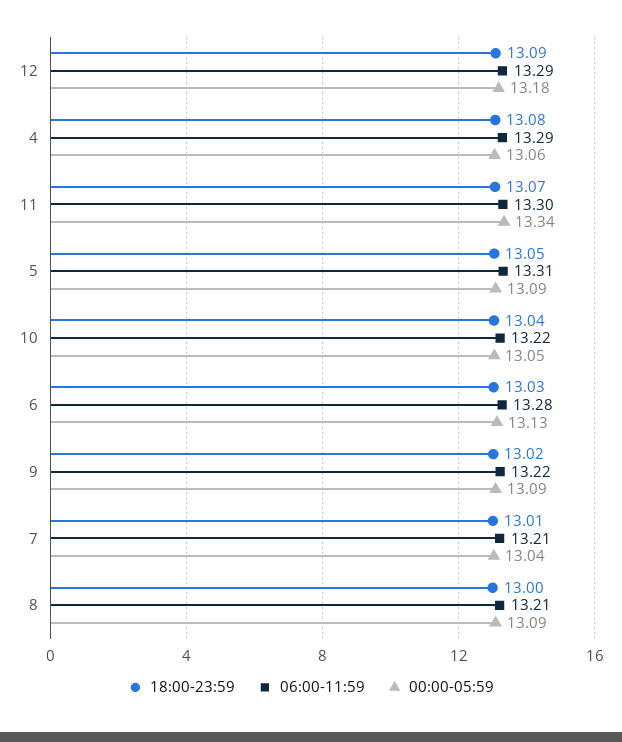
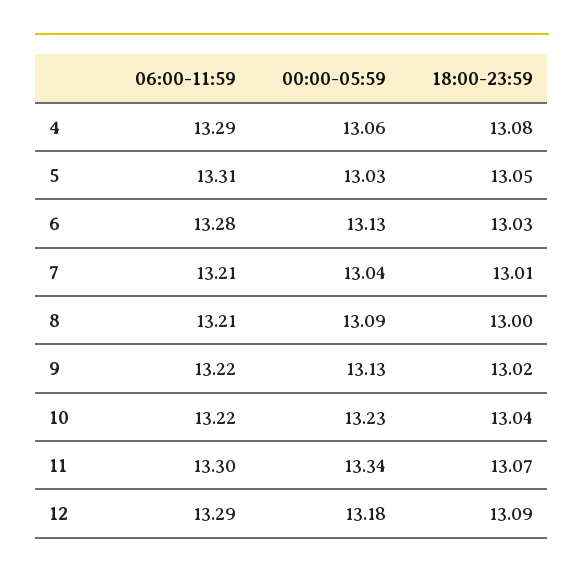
  {
    "18:00-23:59": {
      "12": 13.09,
      "4": 13.08,
      "11": 13.07,
      "5": 13.05,
      "10": 13.04,
      "6": 13.03,
      "9": 13.02,
      "7": 13.01,
      "8": 13
    },
    "06:00-11:59": {
      "12": 13.29,
      "4": 13.29,
      "11": 13.3,
      "5": 13.31,
      "10": 13.22,
      "6": 13.28,
      "9": 13.22,
      "7": 13.21,
      "8": 13.21
    },
    "00:00-05:59": {
      "12": 13.18,
      "4": 13.06,
      "11": 13.34,
-     "5": 13.09,
+     "5": 13.03,
-     "10": 13.05,
+     "10": 13.23,
      "6": 13.13,
-     "9": 13.09,
+     "9": 13.13,
      "7": 13.04,
      "8": 13.09
    }
  }

